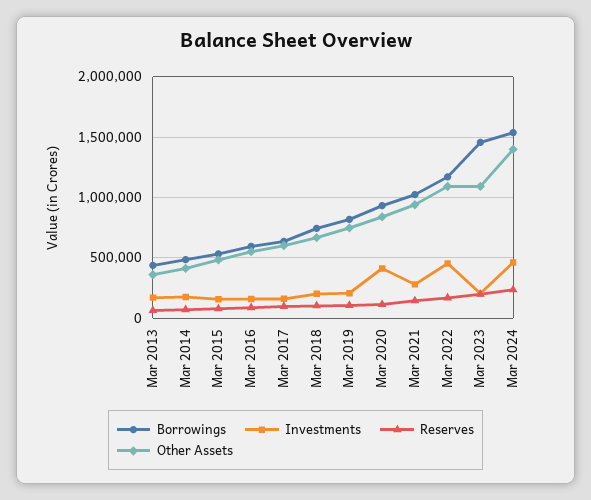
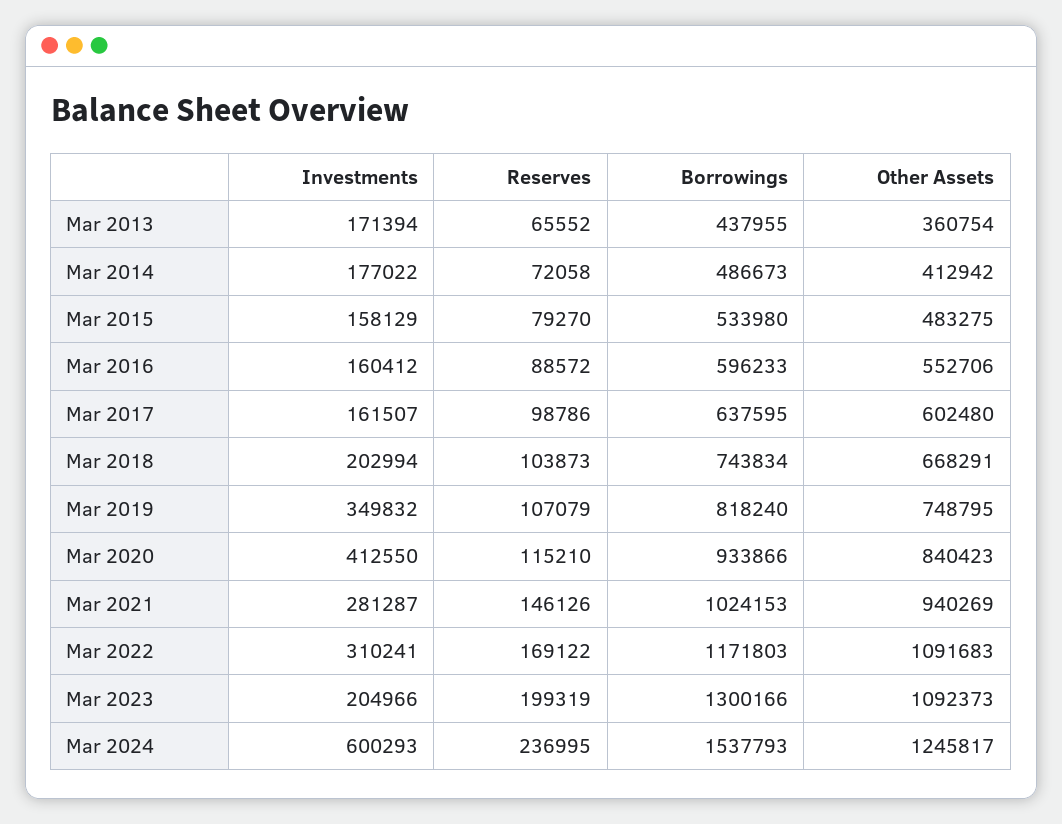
  {
    "Borrowings": {
      "Mar 2013": 437955,
      "Mar 2014": 486673,
      "Mar 2015": 533980,
      "Mar 2016": 596233,
      "Mar 2017": 637595,
      "Mar 2018": 743834,
      "Mar 2019": 818240,
      "Mar 2020": 933866,
      "Mar 2021": 1024153,
      "Mar 2022": 1171803,
-     "Mar 2023": 1450000,
+     "Mar 2023": 1300166,
      "Mar 2024": 1537793
    },
    "Investments": {
      "Mar 2013": 171394,
      "Mar 2014": 177022,
      "Mar 2015": 158129,
      "Mar 2016": 160412,
      "Mar 2017": 161507,
      "Mar 2018": 202994,
-     "Mar 2019": 200000,
+     "Mar 2019": 349832,
      "Mar 2020": 412550,
      "Mar 2021": 281287,
-     "Mar 2022": 450000,
+     "Mar 2022": 310241,
      "Mar 2023": 204966,
-     "Mar 2024": 450000
+     "Mar 2024": 600293
    },
    "Reserves": {
      "Mar 2013": 65552,
      "Mar 2014": 72058,
      "Mar 2015": 79270,
      "Mar 2016": 88572,
      "Mar 2017": 98786,
      "Mar 2018": 103873,
      "Mar 2019": 107079,
      "Mar 2020": 115210,
      "Mar 2021": 146126,
      "Mar 2022": 169122,
      "Mar 2023": 199319,
      "Mar 2024": 236995
    },
    "Other Assets": {
      "Mar 2013": 360754,
      "Mar 2014": 412942,
      "Mar 2015": 483275,
      "Mar 2016": 552706,
      "Mar 2017": 602480,
      "Mar 2018": 668291,
      "Mar 2019": 748795,
      "Mar 2020": 840423,
      "Mar 2021": 940269,
      "Mar 2022": 1091683,
      "Mar 2023": 1092373,
-     "Mar 2024": 1400000
+     "Mar 2024": 1245817
    }
  }

